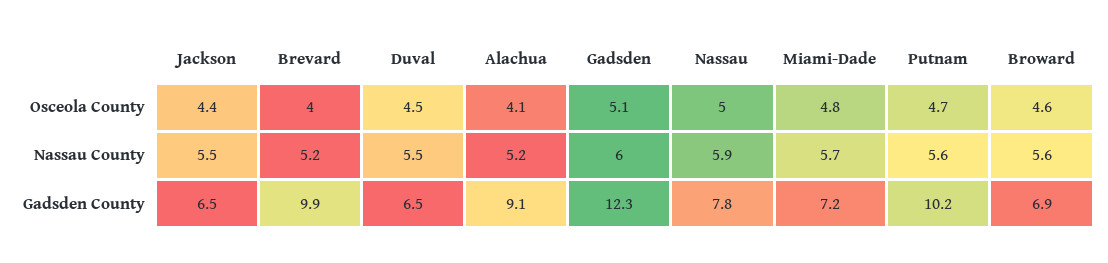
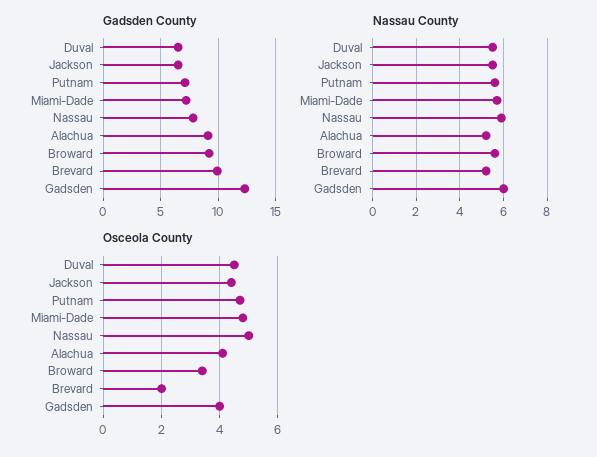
  {
    "Osceola County": {
      "Jackson": 4.4,
-     "Brevard": 4,
+     "Brevard": 2,
      "Duval": 4.5,
      "Alachua": 4.1,
-     "Gadsden": 5.1,
+     "Gadsden": 4,
      "Nassau": 5,
      "Miami-Dade": 4.8,
      "Putnam": 4.7,
-     "Broward": 4.6
+     "Broward": 3.5
    },
    "Nassau County": {
      "Jackson": 5.5,
      "Brevard": 5.2,
      "Duval": 5.5,
      "Alachua": 5.2,
      "Gadsden": 6,
      "Nassau": 5.9,
      "Miami-Dade": 5.7,
      "Putnam": 5.6,
      "Broward": 5.6
    },
    "Gadsden County": {
      "Jackson": 6.5,
      "Brevard": 9.9,
      "Duval": 6.5,
      "Alachua": 9.1,
      "Gadsden": 12.3,
      "Nassau": 7.8,
      "Miami-Dade": 7.2,
-     "Putnam": 10.2,
+     "Putnam": 7,
-     "Broward": 6.9
+     "Broward": 9
    }
  }

